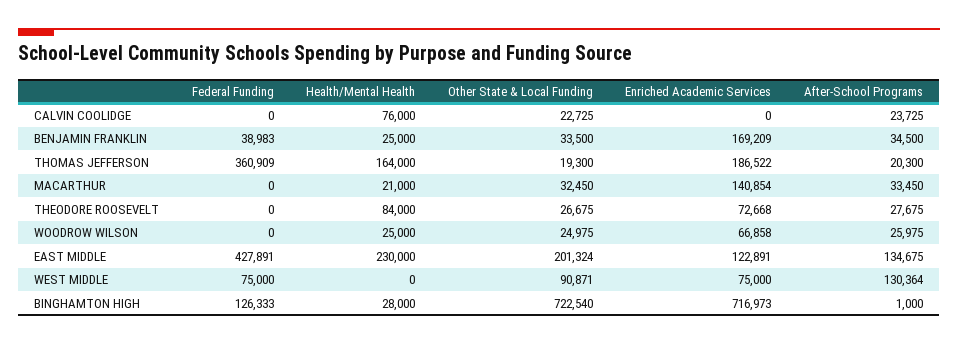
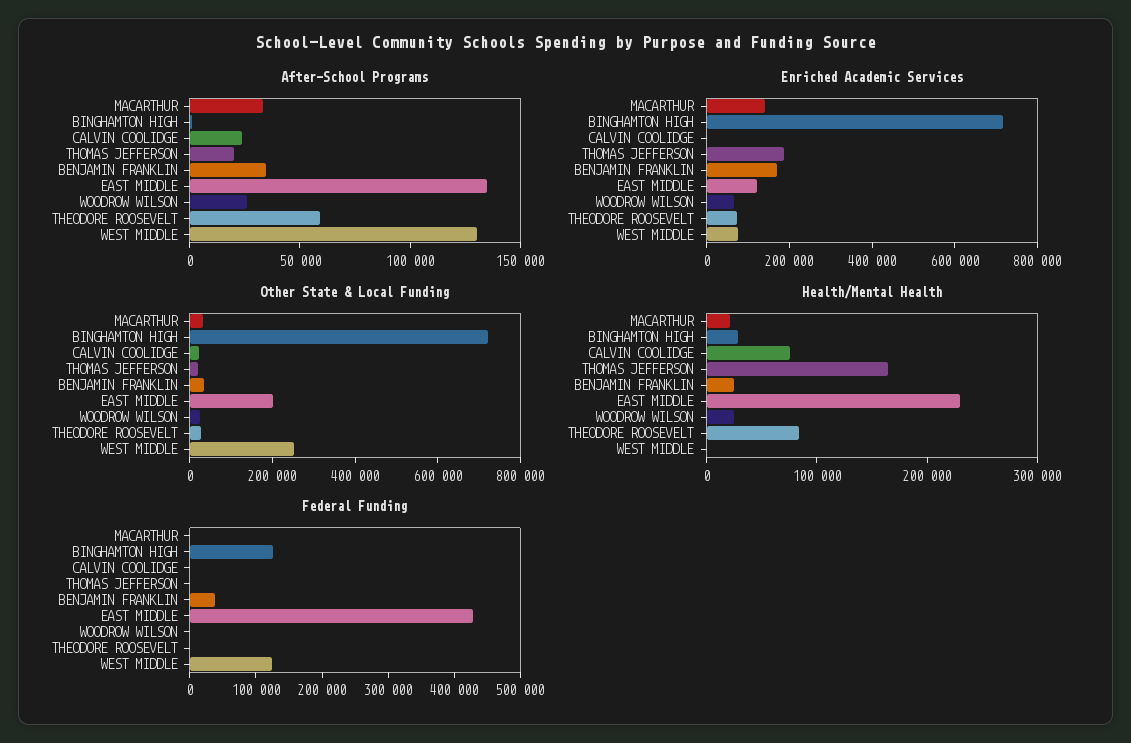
  {
    "Federal Funding": {
      "CALVIN COOLIDGE": 0,
      "BENJAMIN FRANKLIN": 38983,
-     "THOMAS JEFFERSON": 360909,
+     "THOMAS JEFFERSON": 0,
      "MACARTHUR": 0,
      "THEODORE ROOSEVELT": 0,
      "WOODROW WILSON": 0,
      "EAST MIDDLE": 427891,
-     "WEST MIDDLE": 75000,
+     "WEST MIDDLE": 120000,
      "BINGHAMTON HIGH": 126333
    },
    "Health/Mental Health": {
      "CALVIN COOLIDGE": 76000,
      "BENJAMIN FRANKLIN": 25000,
      "THOMAS JEFFERSON": 164000,
      "MACARTHUR": 21000,
      "THEODORE ROOSEVELT": 84000,
      "WOODROW WILSON": 25000,
      "EAST MIDDLE": 230000,
      "WEST MIDDLE": 0,
      "BINGHAMTON HIGH": 28000
    },
    "Other State & Local Funding": {
      "CALVIN COOLIDGE": 22725,
      "BENJAMIN FRANKLIN": 33500,
      "THOMAS JEFFERSON": 19300,
      "MACARTHUR": 32450,
      "THEODORE ROOSEVELT": 26675,
      "WOODROW WILSON": 24975,
      "EAST MIDDLE": 201324,
-     "WEST MIDDLE": 90871,
+     "WEST MIDDLE": 250000,
      "BINGHAMTON HIGH": 722540
    },
    "Enriched Academic Services": {
      "CALVIN COOLIDGE": 0,
      "BENJAMIN FRANKLIN": 169209,
      "THOMAS JEFFERSON": 186522,
      "MACARTHUR": 140854,
      "THEODORE ROOSEVELT": 72668,
      "WOODROW WILSON": 66858,
      "EAST MIDDLE": 122891,
      "WEST MIDDLE": 75000,
      "BINGHAMTON HIGH": 716973
    },
    "After-School Programs": {
      "CALVIN COOLIDGE": 23725,
      "BENJAMIN FRANKLIN": 34500,
      "THOMAS JEFFERSON": 20300,
      "MACARTHUR": 33450,
-     "THEODORE ROOSEVELT": 27675,
+     "THEODORE ROOSEVELT": 60000,
      "WOODROW WILSON": 25975,
      "EAST MIDDLE": 134675,
      "WEST MIDDLE": 130364,
      "BINGHAMTON HIGH": 1000
    }
  }

